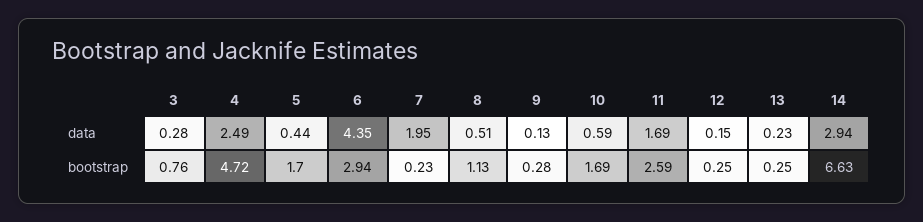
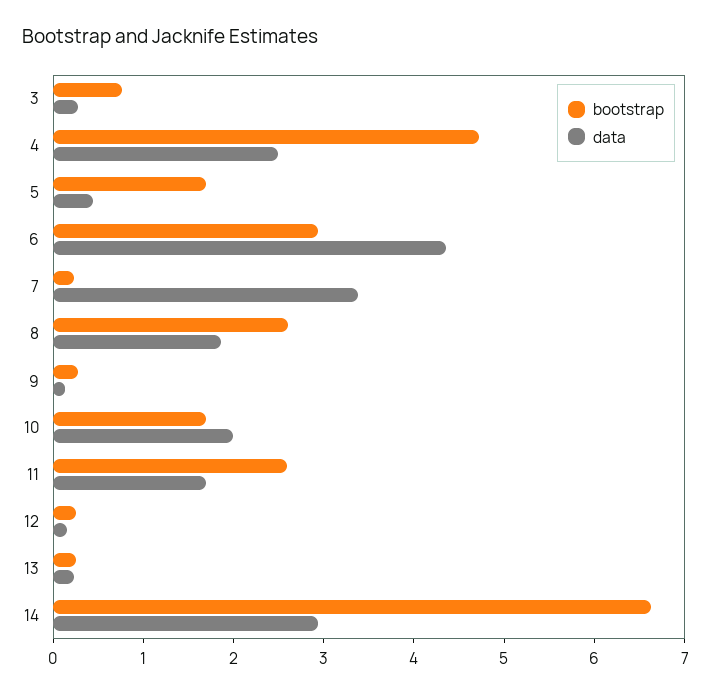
  {
    "data": {
      "3": 0.28,
      "4": 2.49,
      "5": 0.44,
      "6": 4.35,
-     "7": 1.95,
+     "7": 3.4,
-     "8": 0.51,
+     "8": 1.8,
      "9": 0.13,
-     "10": 0.59,
+     "10": 2,
      "11": 1.69,
      "12": 0.15,
      "13": 0.23,
      "14": 2.94
    },
    "bootstrap": {
      "3": 0.76,
      "4": 4.72,
      "5": 1.7,
      "6": 2.94,
      "7": 0.23,
-     "8": 1.13,
+     "8": 2.6,
      "9": 0.28,
      "10": 1.69,
      "11": 2.59,
      "12": 0.25,
      "13": 0.25,
      "14": 6.63
    }
  }

